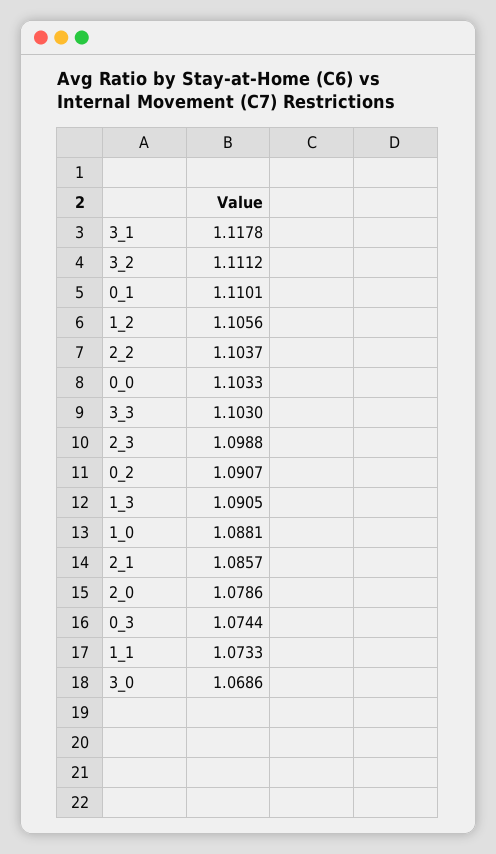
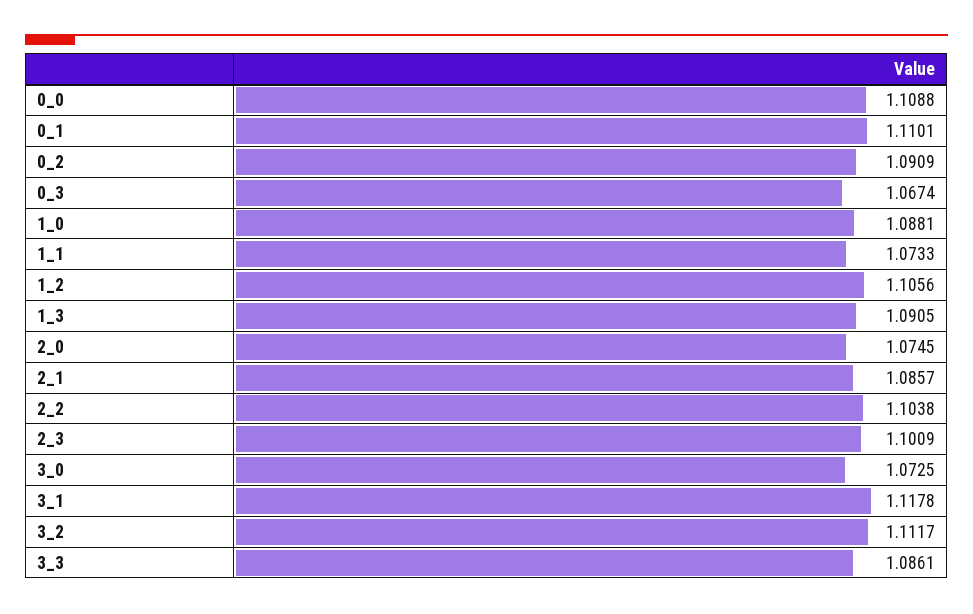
  {
    "3_1": 1.1178,
-   "3_2": 1.1112,
+   "3_2": 1.1117,
    "0_1": 1.1101,
    "1_2": 1.1056,
-   "2_2": 1.1037,
+   "2_2": 1.1038,
-   "0_0": 1.1033,
+   "0_0": 1.1088,
-   "3_3": 1.103,
+   "3_3": 1.0861,
-   "2_3": 1.0988,
+   "2_3": 1.1009,
-   "0_2": 1.0907,
+   "0_2": 1.0909,
    "1_3": 1.0905,
    "1_0": 1.0881,
    "2_1": 1.0857,
-   "2_0": 1.0786,
+   "2_0": 1.0745,
-   "0_3": 1.0744,
+   "0_3": 1.0674,
    "1_1": 1.0733,
-   "3_0": 1.0686
+   "3_0": 1.0725
  }

